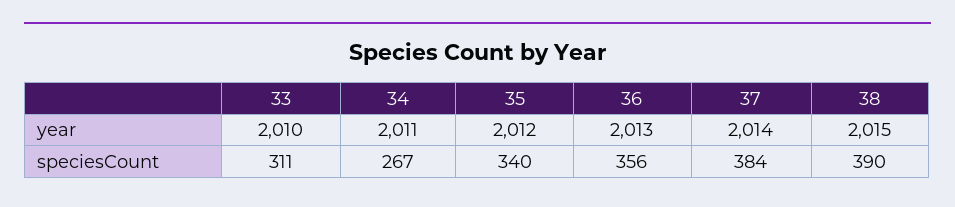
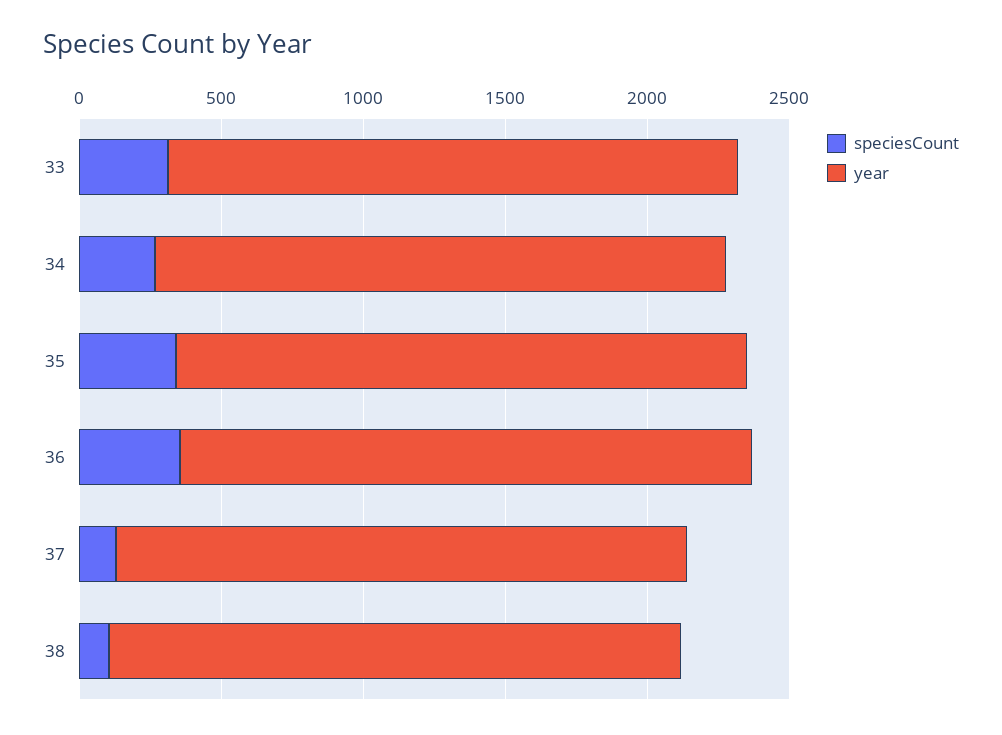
  {
    "year": {
      "33": 2010,
      "34": 2011,
      "35": 2012,
      "36": 2013,
      "37": 2014,
      "38": 2015
    },
    "speciesCount": {
      "33": 311,
      "34": 267,
      "35": 340,
      "36": 356,
-     "37": 384,
+     "37": 100,
-     "38": 390
+     "38": 100
    }
  }

